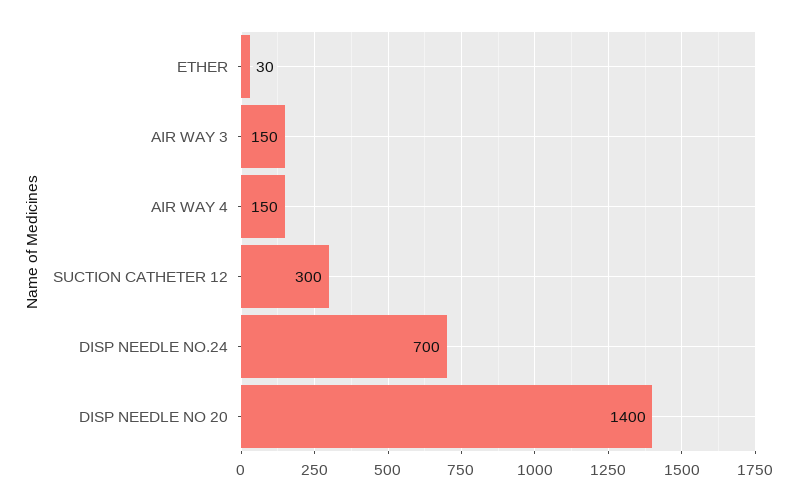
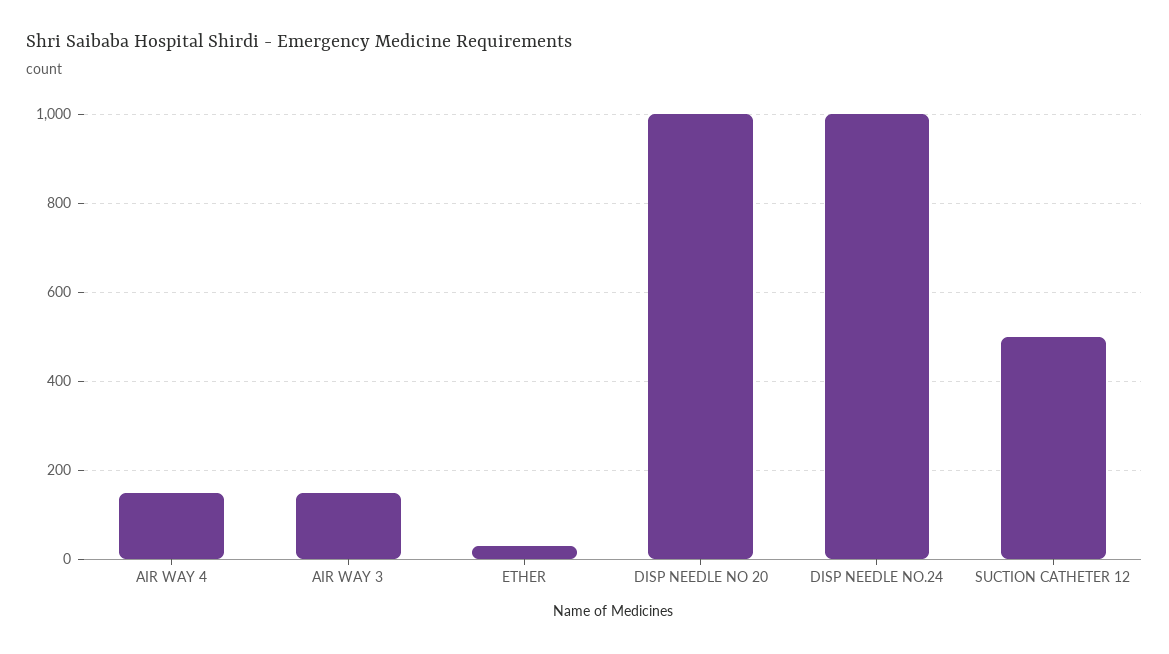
  {
    "ETHER": 30,
    "AIR WAY 3": 150,
    "AIR WAY 4": 150,
-   "SUCTION CATHETER 12": 300,
+   "SUCTION CATHETER 12": 500,
-   "DISP NEEDLE NO.24": 700,
+   "DISP NEEDLE NO.24": 1000,
-   "DISP NEEDLE NO 20": 1400
+   "DISP NEEDLE NO 20": 1000
  }

